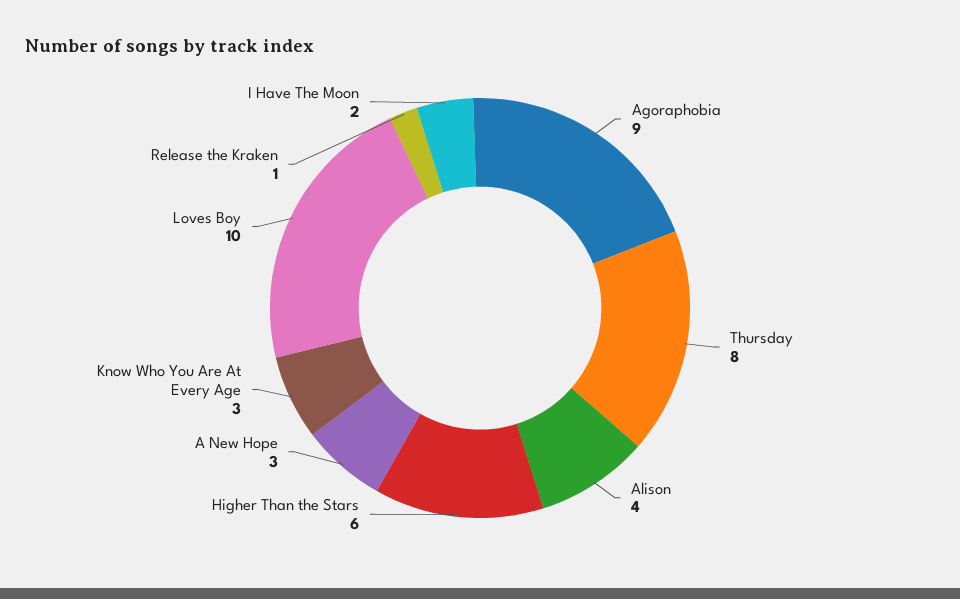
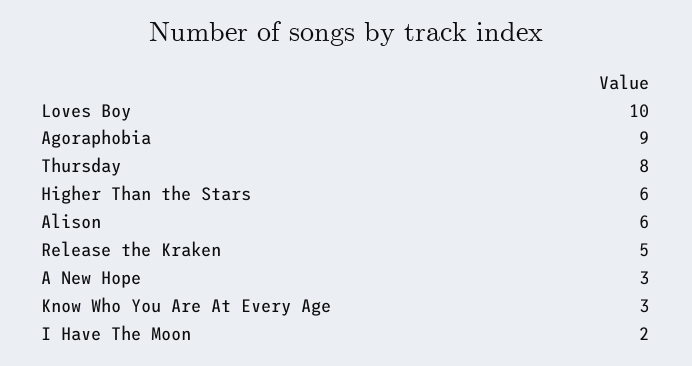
  {
    "Agoraphobia": 9,
    "Thursday": 8,
-   "Alison": 4,
+   "Alison": 6,
    "Higher Than the Stars": 6,
    "A New Hope": 3,
    "Know Who You Are At Every Age": 3,
    "Loves Boy": 10,
-   "Release the Kraken": 1,
+   "Release the Kraken": 5,
    "I Have The Moon": 2
  }

